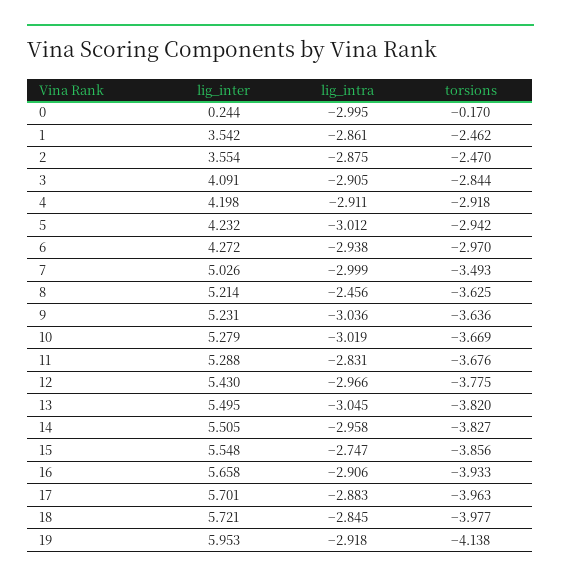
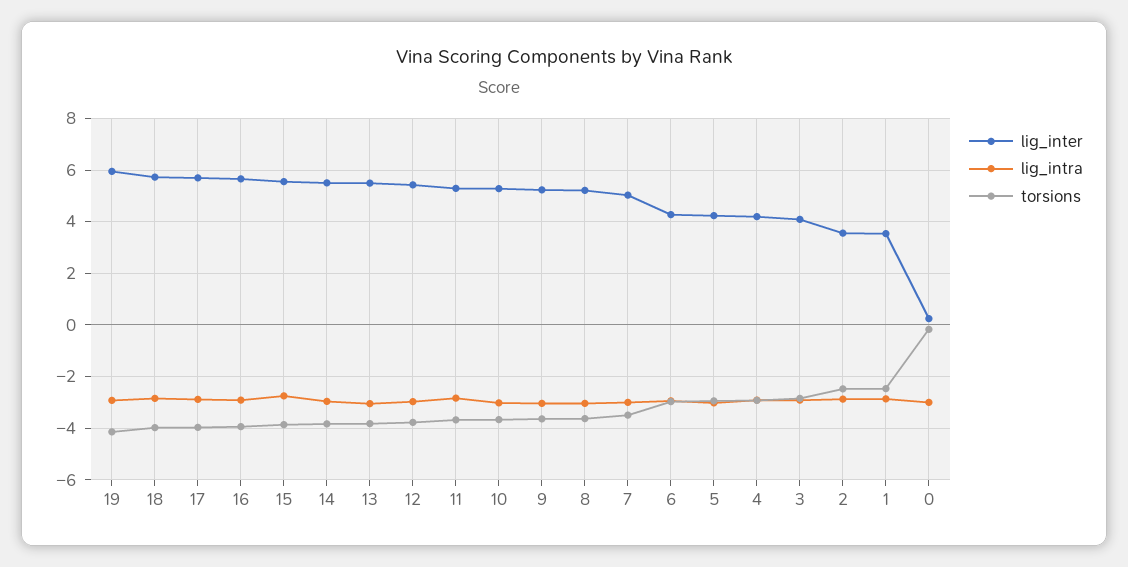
  {
    "lig_inter": {
      "0": 0.244,
      "1": 3.542,
      "2": 3.554,
      "3": 4.091,
      "4": 4.198,
      "5": 4.232,
      "6": 4.272,
      "7": 5.026,
      "8": 5.214,
      "9": 5.231,
      "10": 5.279,
      "11": 5.288,
      "12": 5.43,
      "13": 5.495,
      "14": 5.505,
      "15": 5.548,
      "16": 5.658,
      "17": 5.701,
      "18": 5.721,
      "19": 5.953
    },
    "lig_intra": {
      "0": -2.995,
      "1": -2.861,
      "2": -2.875,
      "3": -2.905,
      "4": -2.911,
      "5": -3.012,
      "6": -2.938,
      "7": -2.999,
-     "8": -2.456,
+     "8": -3,
      "9": -3.036,
      "10": -3.019,
      "11": -2.831,
      "12": -2.966,
      "13": -3.045,
      "14": -2.958,
      "15": -2.747,
      "16": -2.906,
      "17": -2.883,
      "18": -2.845,
      "19": -2.918
    },
    "torsions": {
      "0": -0.17,
      "1": -2.462,
      "2": -2.47,
      "3": -2.844,
      "4": -2.918,
      "5": -2.942,
      "6": -2.97,
      "7": -3.493,
      "8": -3.625,
      "9": -3.636,
      "10": -3.669,
      "11": -3.676,
      "12": -3.775,
      "13": -3.82,
      "14": -3.827,
      "15": -3.856,
      "16": -3.933,
      "17": -3.963,
      "18": -3.977,
      "19": -4.138
    }
  }

